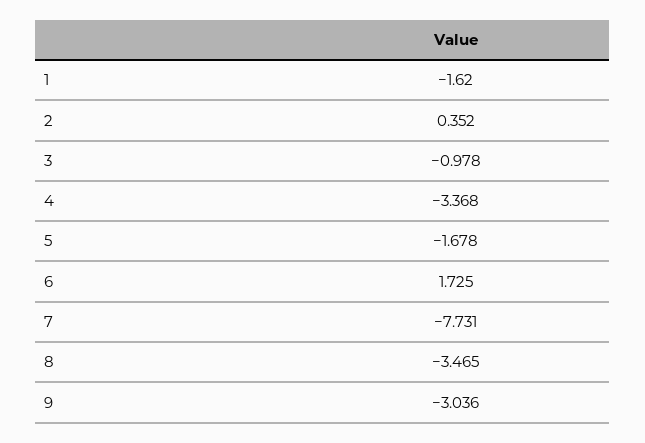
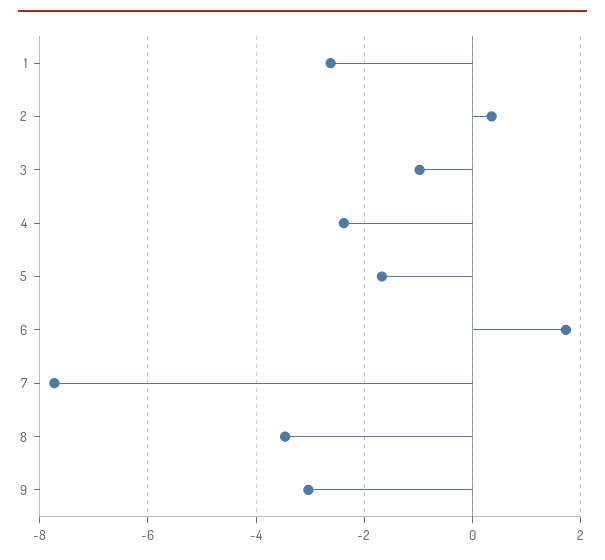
  {
-   "1": -1.62,
+   "1": -2.6,
    "2": 0.352,
    "3": -0.978,
-   "4": -3.368,
+   "4": -2.4,
    "5": -1.678,
    "6": 1.725,
    "7": -7.731,
    "8": -3.465,
    "9": -3.036
  }

